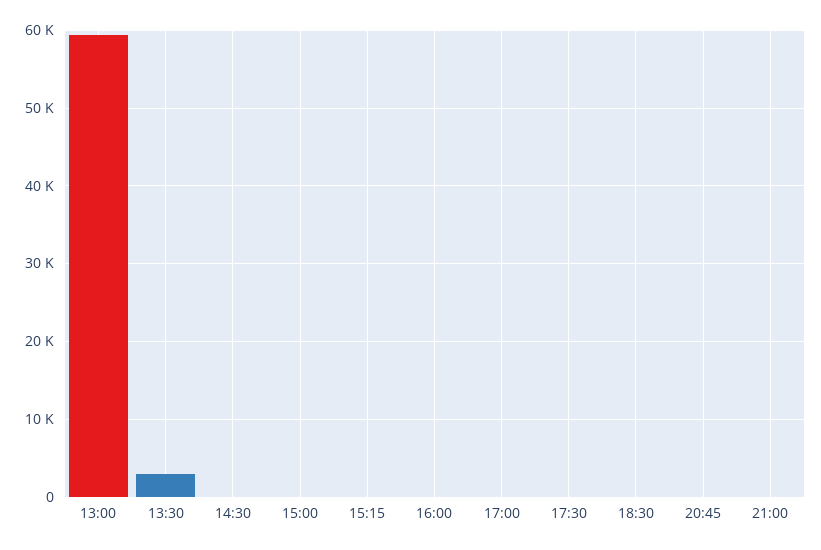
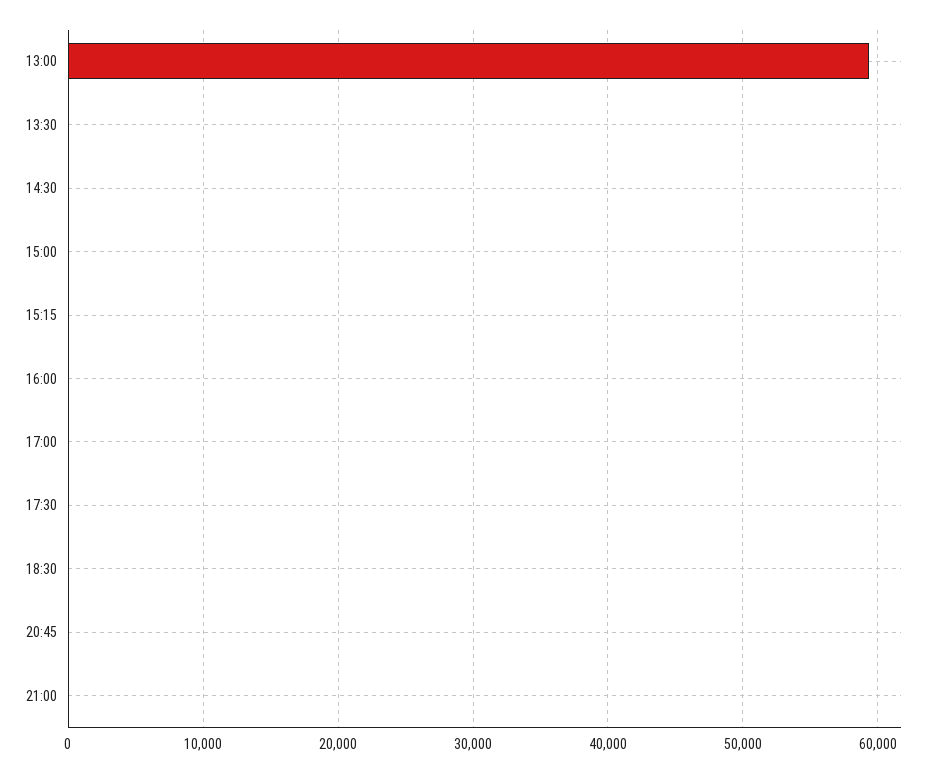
  {
    "13:00": 59000,
-   "13:30": 3000,
+   "13:30": 0,
    "14:30": 0,
    "15:00": 0,
    "15:15": 0,
    "16:00": 0,
    "17:00": 0,
    "17:30": 0,
    "18:30": 0,
    "20:45": 0,
    "21:00": 0
  }

